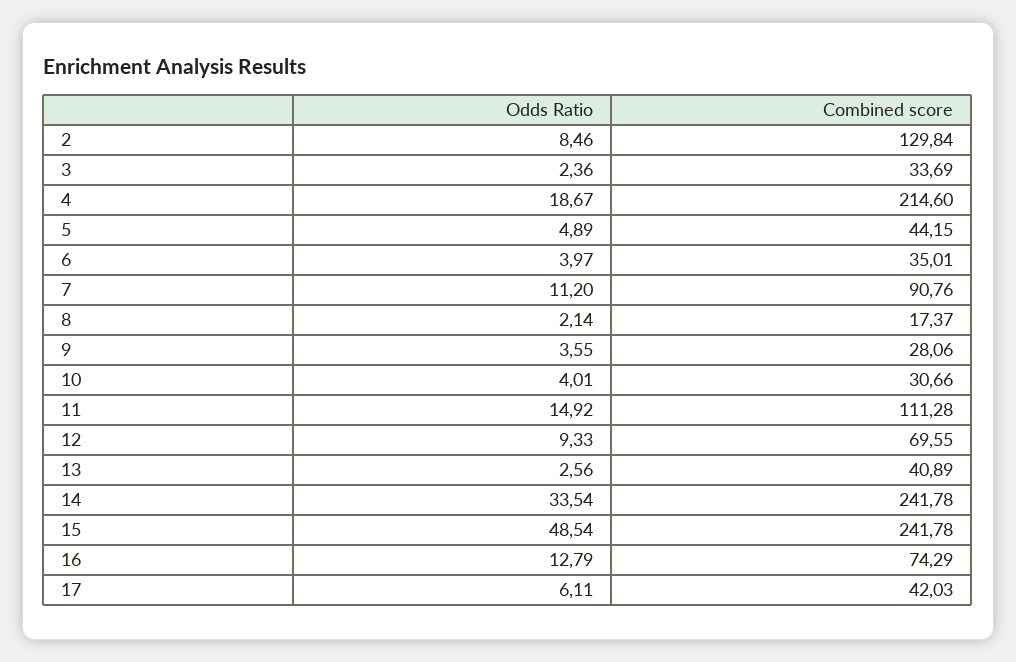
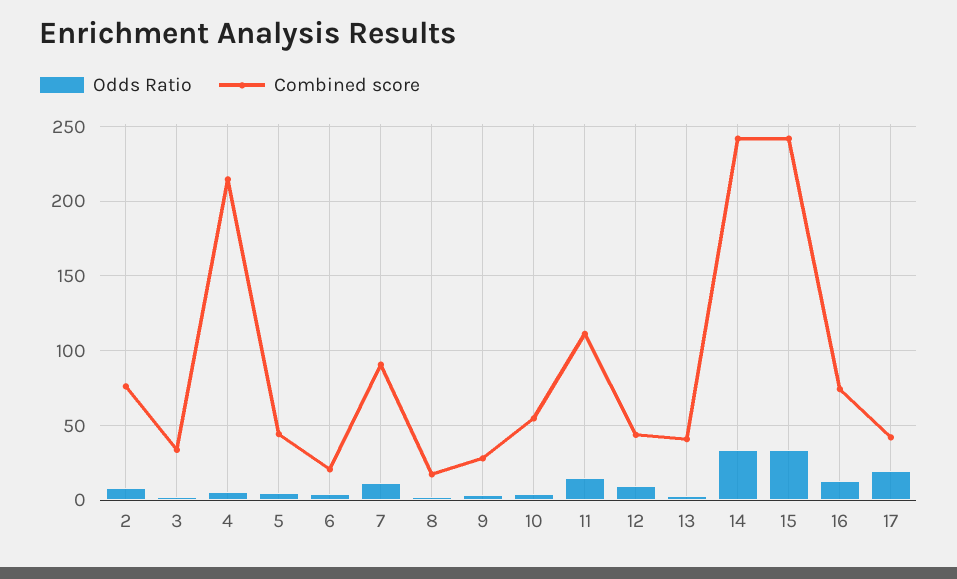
  {
    "Odds Ratio": {
      "2": 8.46,
      "3": 2.36,
-     "4": 18.67,
+     "4": 5,
      "5": 4.89,
      "6": 3.97,
      "7": 11.2,
      "8": 2.14,
      "9": 3.55,
      "10": 4.01,
      "11": 14.92,
      "12": 9.33,
      "13": 2.56,
      "14": 33.54,
-     "15": 48.54,
+     "15": 35,
      "16": 12.79,
-     "17": 6.11
+     "17": 20
    },
    "Combined score": {
-     "2": 129.84,
+     "2": 75,
      "3": 33.69,
      "4": 214.6,
      "5": 44.15,
-     "6": 35.01,
+     "6": 20,
      "7": 90.76,
      "8": 17.37,
      "9": 28.06,
-     "10": 30.66,
+     "10": 55,
      "11": 111.28,
-     "12": 69.55,
+     "12": 45,
      "13": 40.89,
      "14": 241.78,
      "15": 241.78,
      "16": 74.29,
      "17": 42.03
    }
  }

